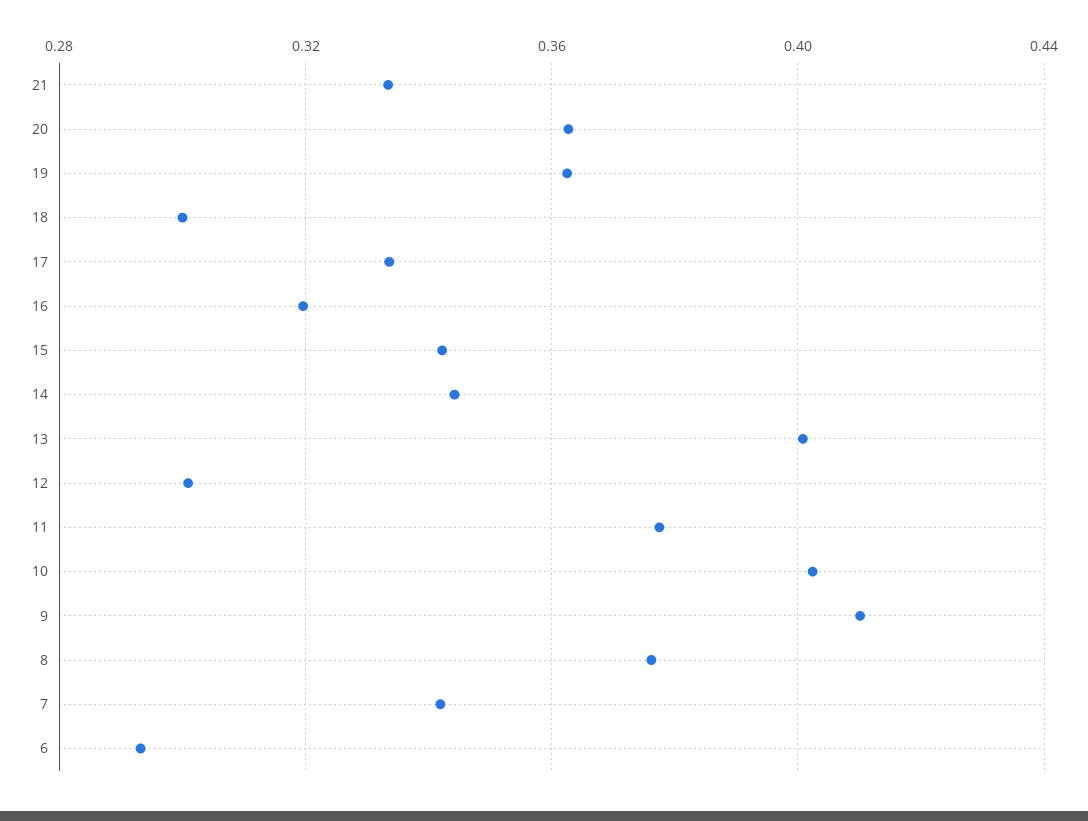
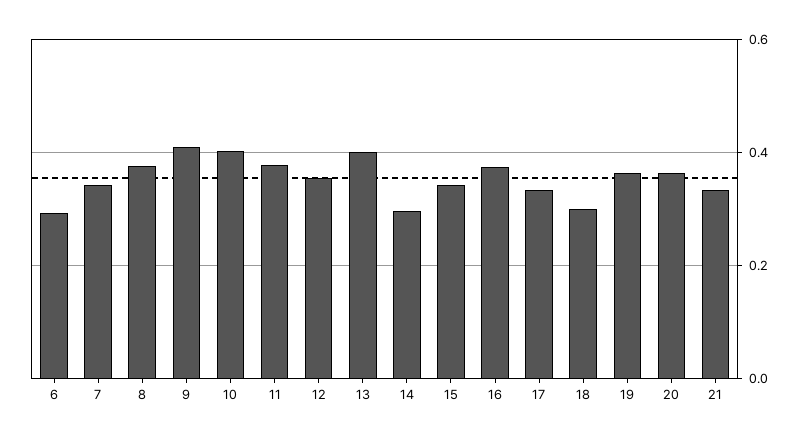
  {
    "21": 0.335,
    "20": 0.365,
    "19": 0.365,
    "18": 0.3,
    "17": 0.335,
-   "16": 0.32,
+   "16": 0.38,
    "15": 0.34,
-   "14": 0.345,
+   "14": 0.3,
    "13": 0.4,
-   "12": 0.3,
+   "12": 0.36,
    "11": 0.38,
    "10": 0.4,
    "9": 0.41,
    "8": 0.375,
    "7": 0.34,
    "6": 0.295
  }

